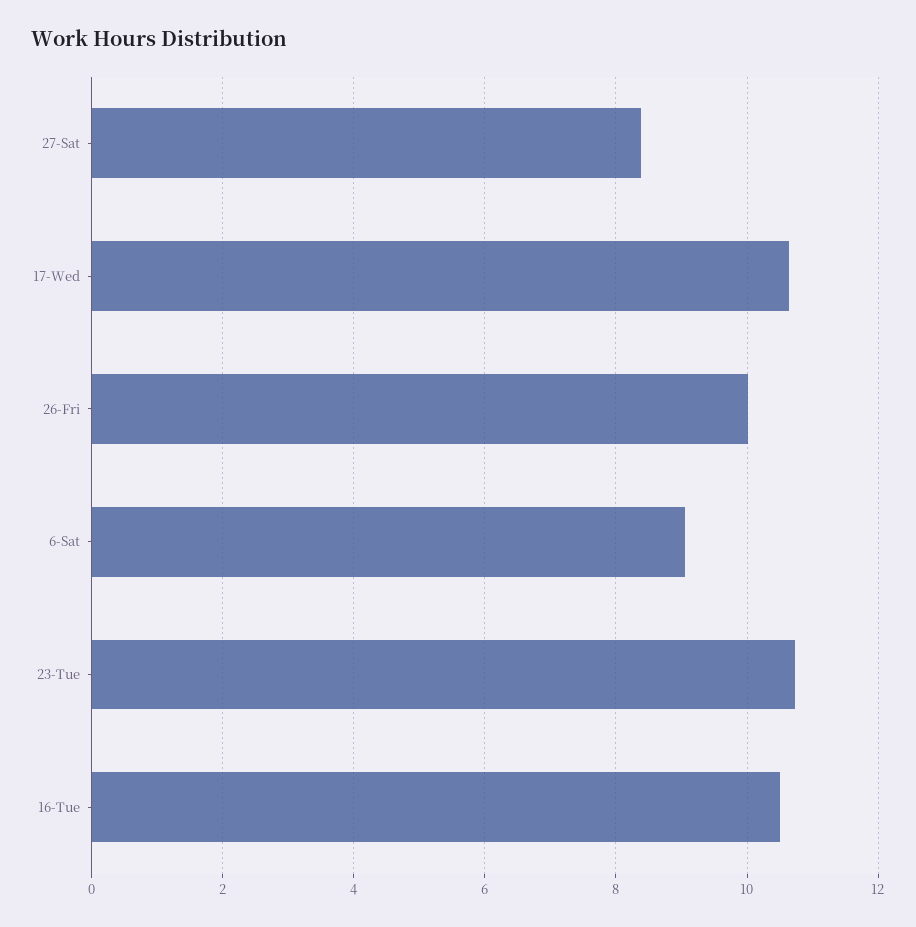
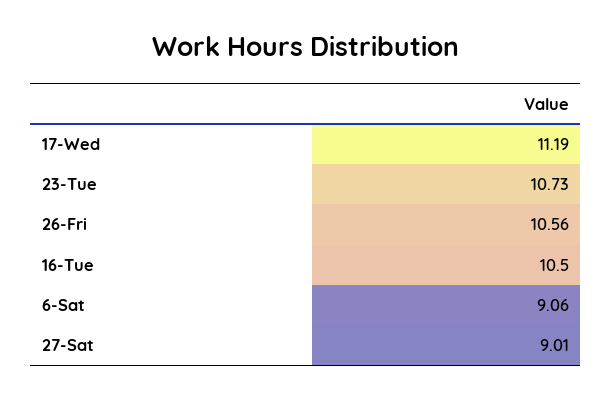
  {
-   "27-Sat": 8.4,
+   "27-Sat": 9.01,
-   "17-Wed": 10.6,
+   "17-Wed": 11.19,
-   "26-Fri": 10,
+   "26-Fri": 10.56,
    "6-Sat": 9.06,
    "23-Tue": 10.73,
    "16-Tue": 10.5
  }

